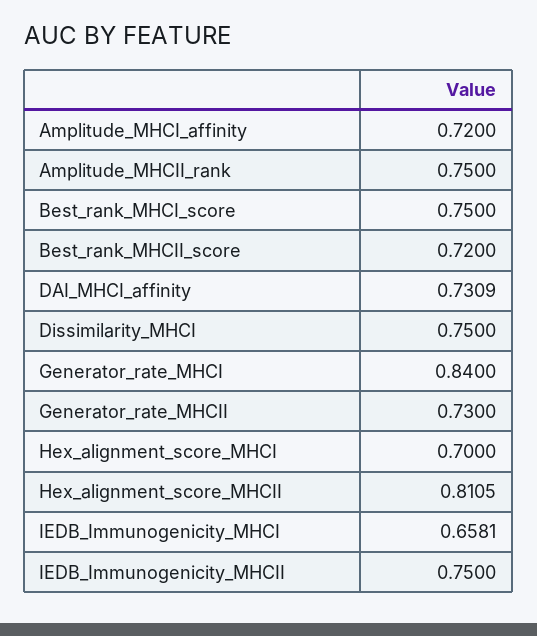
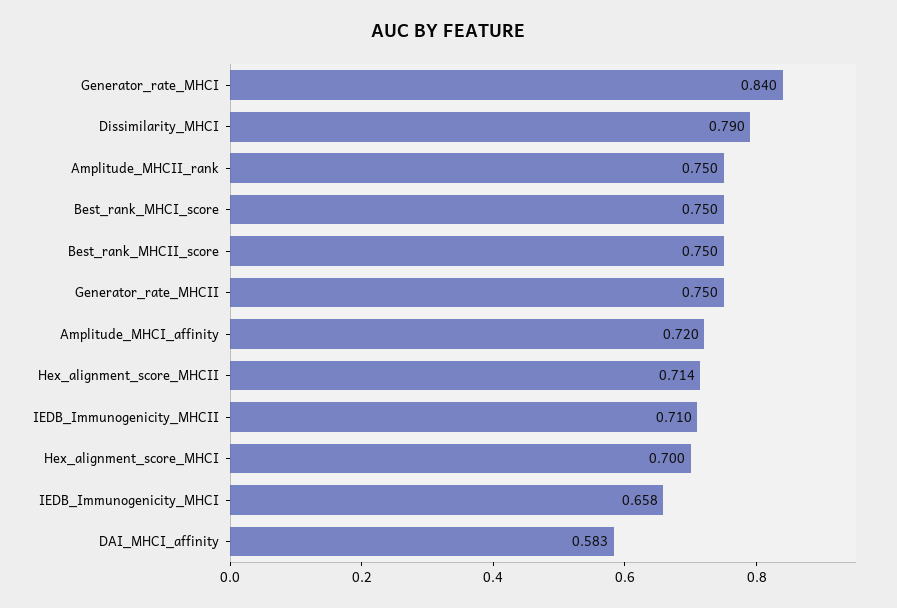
  {
    "Amplitude_MHCI_affinity": 0.72,
    "Amplitude_MHCII_rank": 0.75,
    "Best_rank_MHCI_score": 0.75,
-   "Best_rank_MHCII_score": 0.72,
+   "Best_rank_MHCII_score": 0.75,
-   "DAI_MHCI_affinity": 0.7309,
+   "DAI_MHCI_affinity": 0.583,
-   "Dissimilarity_MHCI": 0.75,
+   "Dissimilarity_MHCI": 0.79,
    "Generator_rate_MHCI": 0.84,
-   "Generator_rate_MHCII": 0.73,
+   "Generator_rate_MHCII": 0.75,
    "Hex_alignment_score_MHCI": 0.7,
-   "Hex_alignment_score_MHCII": 0.8105,
+   "Hex_alignment_score_MHCII": 0.714,
    "IEDB_Immunogenicity_MHCI": 0.6581,
-   "IEDB_Immunogenicity_MHCII": 0.75
+   "IEDB_Immunogenicity_MHCII": 0.71
  }

